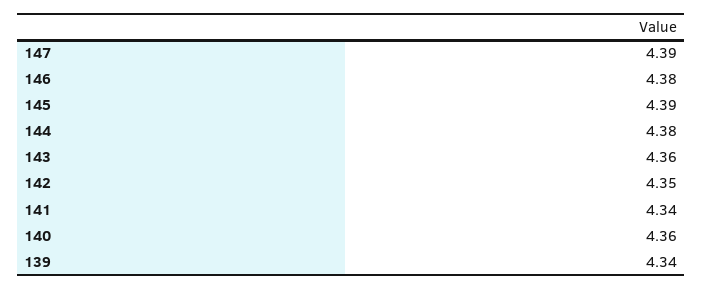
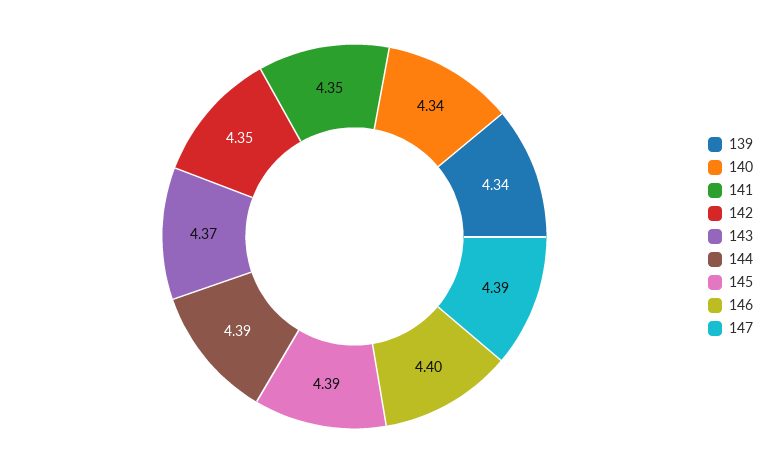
  {
    "147": 4.39,
-   "146": 4.38,
+   "146": 4.4,
    "145": 4.39,
-   "144": 4.38,
+   "144": 4.39,
-   "143": 4.36,
+   "143": 4.37,
    "142": 4.35,
-   "141": 4.34,
+   "141": 4.35,
-   "140": 4.36,
+   "140": 4.34,
    "139": 4.34
  }

